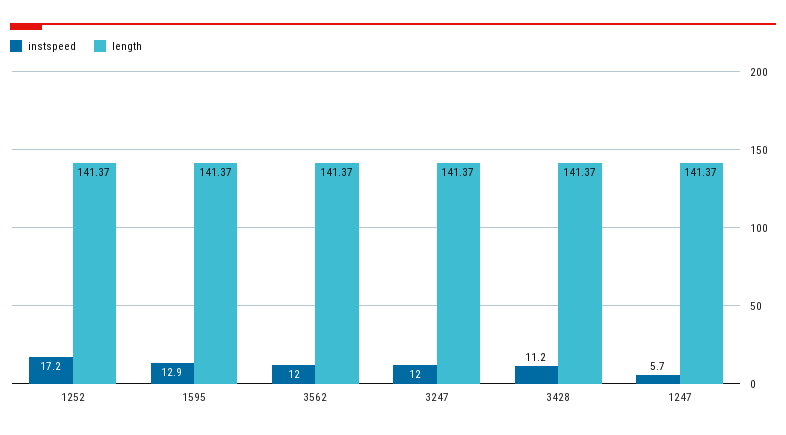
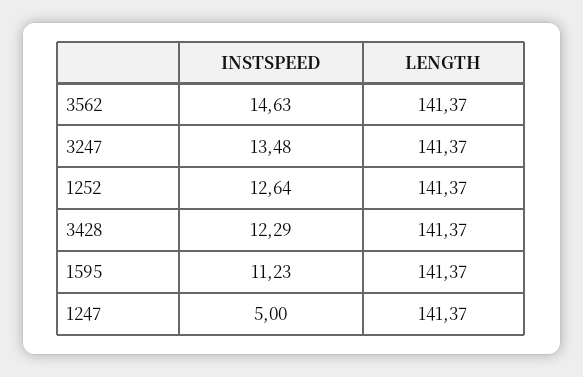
  {
    "instspeed": {
-     "1252": 17.2,
+     "1252": 12.64,
-     "1595": 12.9,
+     "1595": 11.23,
-     "3562": 12,
+     "3562": 14.63,
-     "3247": 12,
+     "3247": 13.48,
-     "3428": 11.2,
+     "3428": 12.29,
-     "1247": 5.7
+     "1247": 5
    },
    "length": {
      "1252": 141.37,
      "1595": 141.37,
      "3562": 141.37,
      "3247": 141.37,
      "3428": 141.37,
      "1247": 141.37
    }
  }

